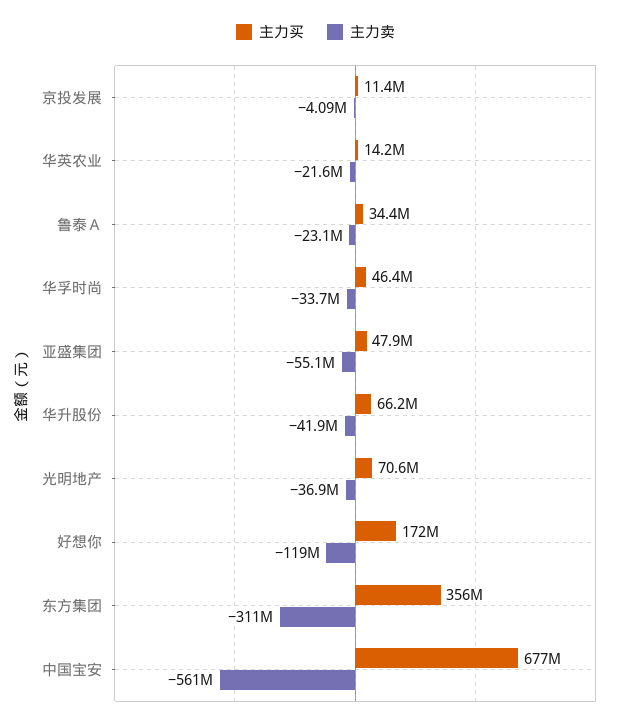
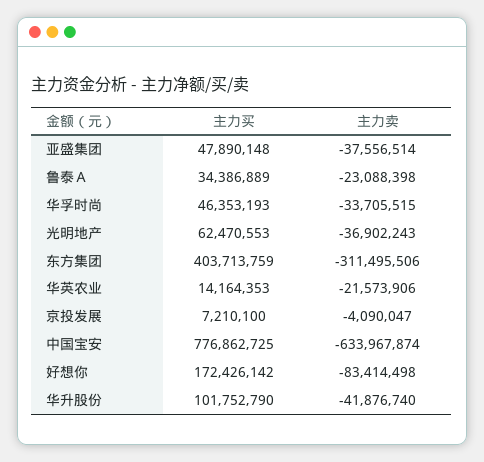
  {
    "主力买": {
-     "京投发展": 11400000,
+     "京投发展": 7210100,
      "华英农业": 14164353,
      "鲁泰Ａ": 34386889,
      "华孚时尚": 46353193,
      "亚盛集团": 47890148,
-     "华升股份": 66200000,
+     "华升股份": 101752790,
-     "光明地产": 70600000,
+     "光明地产": 62470553,
      "好想你": 172426142,
-     "东方集团": 356000000,
+     "东方集团": 403713759,
-     "中国宝安": 677000000
+     "中国宝安": 776862725
    },
    "主力卖": {
      "京投发展": -4090047,
      "华英农业": -21573906,
      "鲁泰Ａ": -23088398,
      "华孚时尚": -33705515,
-     "亚盛集团": -55100000,
+     "亚盛集团": -37556514,
      "华升股份": -41876740,
      "光明地产": -36902243,
-     "好想你": -119000000,
+     "好想你": -83414498,
      "东方集团": -311495506,
-     "中国宝安": -561000000
+     "中国宝安": -633967874
    }
  }

